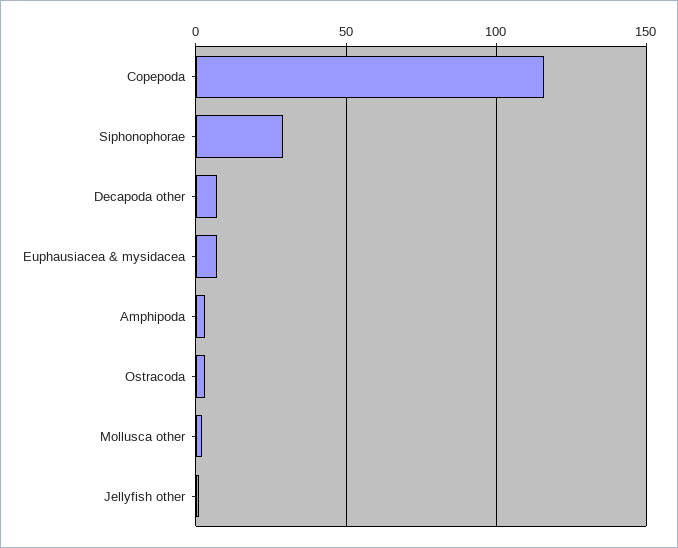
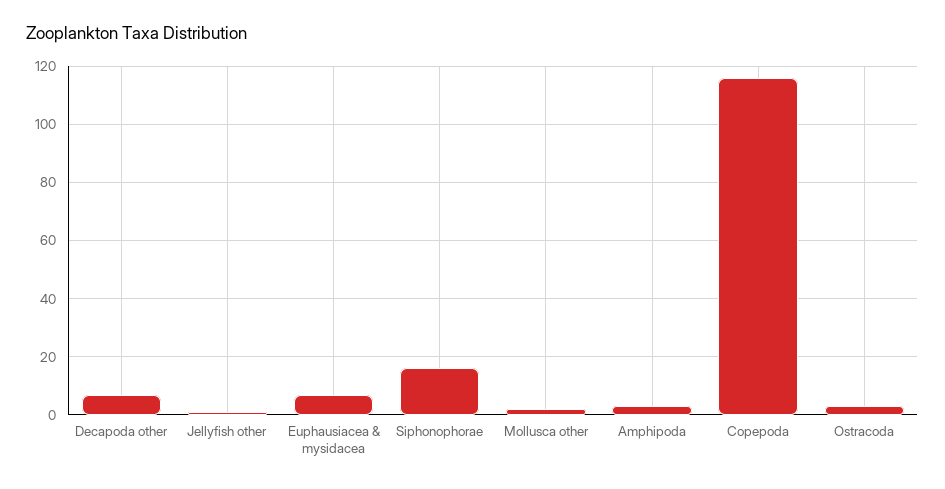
  {
    "Copepoda": 115,
-   "Siphonophorae": 30,
+   "Siphonophorae": 15,
    "Decapoda other": 5,
    "Euphausiacea & mysidacea": 5,
    "Amphipoda": 5,
    "Ostracoda": 5,
    "Mollusca other": 0,
    "Jellyfish other": 0
  }

